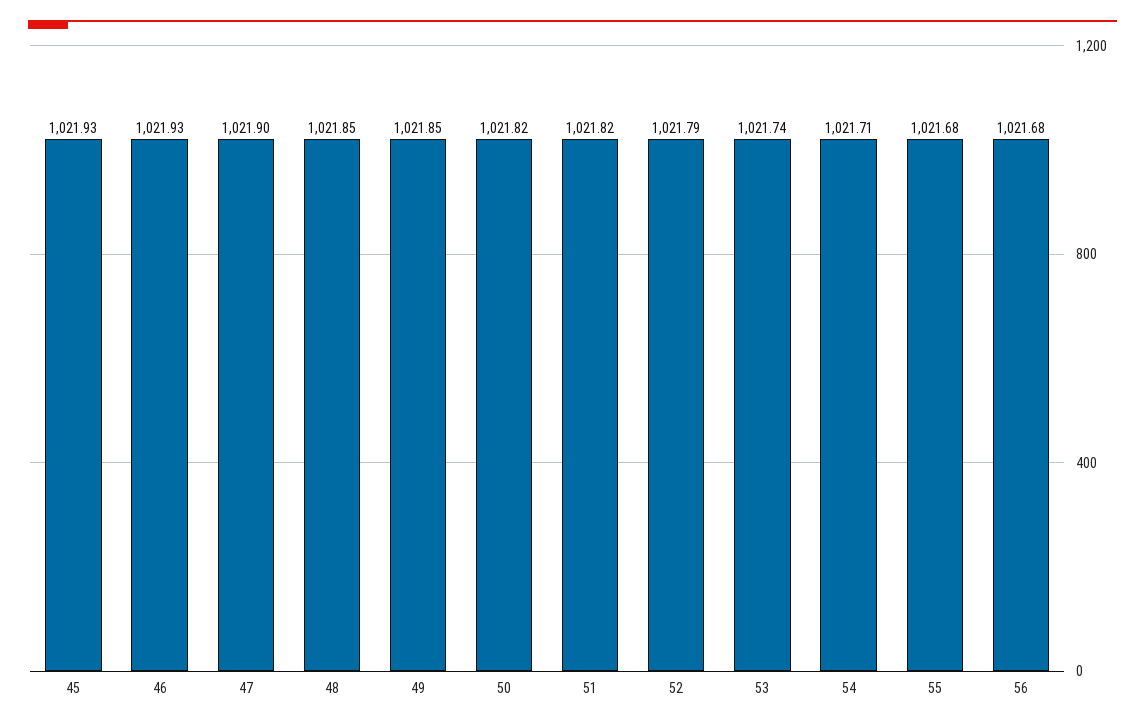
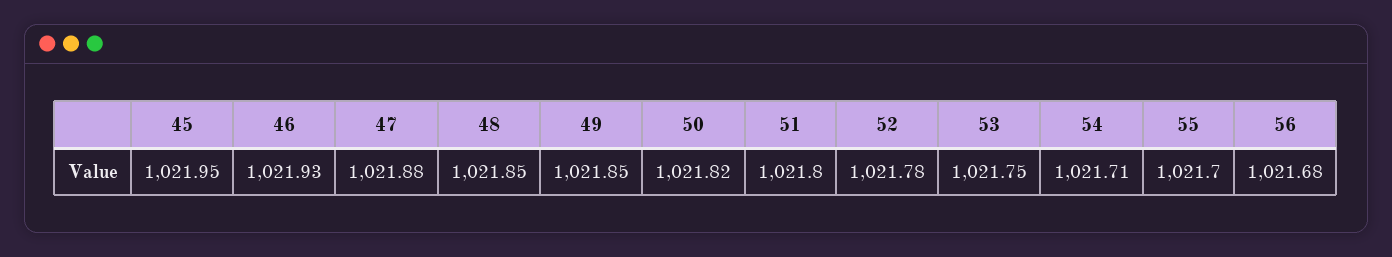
  {
-   "45": 1021.93,
+   "45": 1021.95,
    "46": 1021.93,
-   "47": 1021.9,
+   "47": 1021.88,
    "48": 1021.85,
    "49": 1021.85,
    "50": 1021.82,
-   "51": 1021.82,
+   "51": 1021.8,
-   "52": 1021.79,
+   "52": 1021.78,
-   "53": 1021.74,
+   "53": 1021.75,
    "54": 1021.71,
-   "55": 1021.68,
+   "55": 1021.7,
    "56": 1021.68
  }

